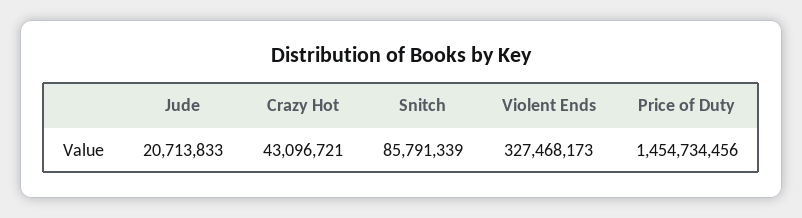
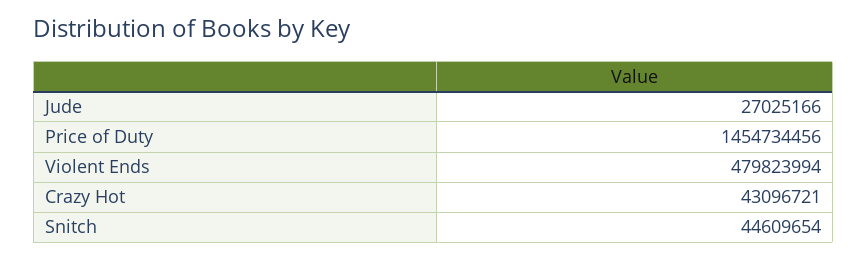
  {
-   "Jude": 20713833,
+   "Jude": 27025166,
    "Crazy Hot": 43096721,
-   "Snitch": 85791339,
+   "Snitch": 44609654,
-   "Violent Ends": 327468173,
+   "Violent Ends": 479823994,
    "Price of Duty": 1454734456
  }

